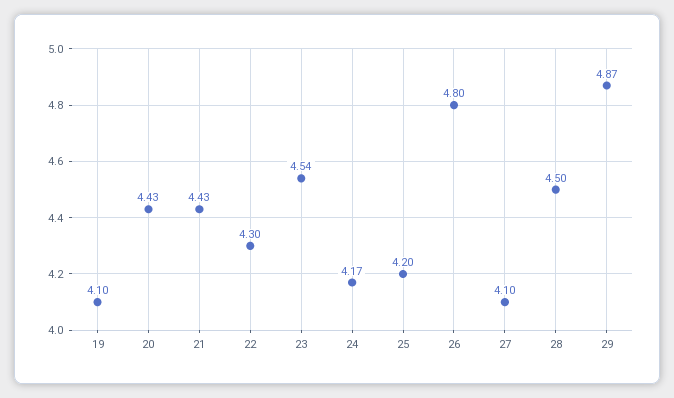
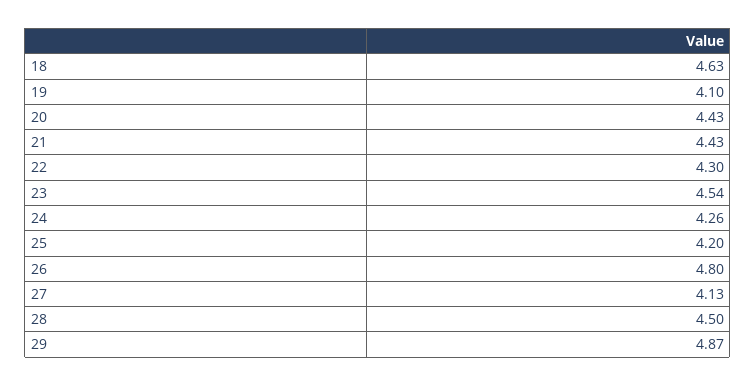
  {
    "19": 4.1,
    "20": 4.43,
    "21": 4.43,
    "22": 4.3,
    "23": 4.54,
-   "24": 4.17,
+   "24": 4.26,
    "25": 4.2,
    "26": 4.8,
-   "27": 4.1,
+   "27": 4.13,
    "28": 4.5,
-   "29": 4.87
+   "29": 4.87,
+   "18": 4.63
  }

